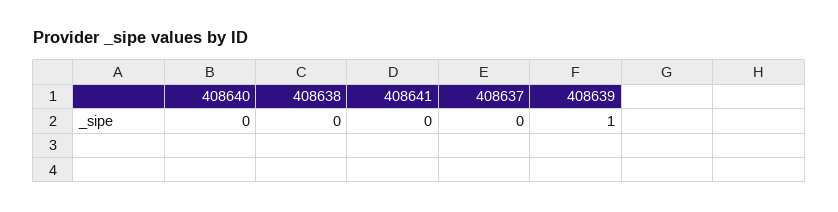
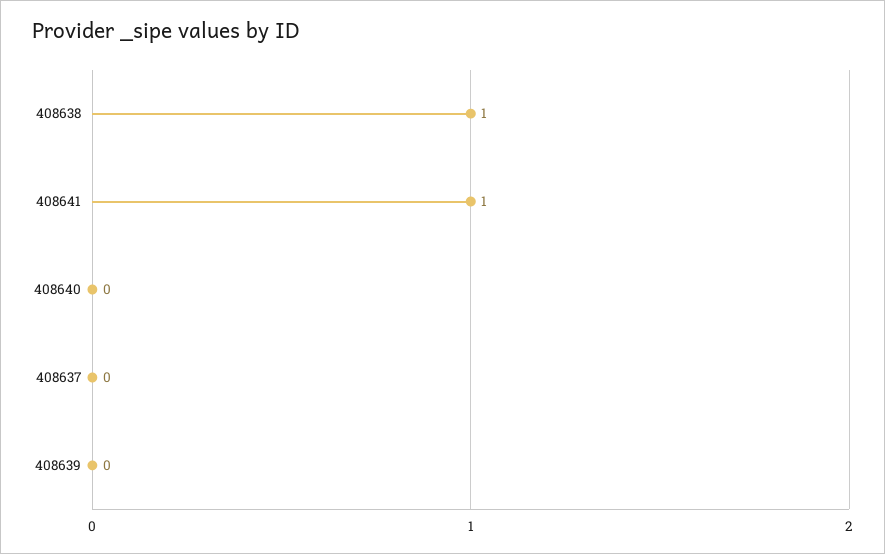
  {
    "408640": 0,
-   "408638": 0,
+   "408638": 1,
-   "408641": 0,
+   "408641": 1,
    "408637": 0,
-   "408639": 1
+   "408639": 0
  }

